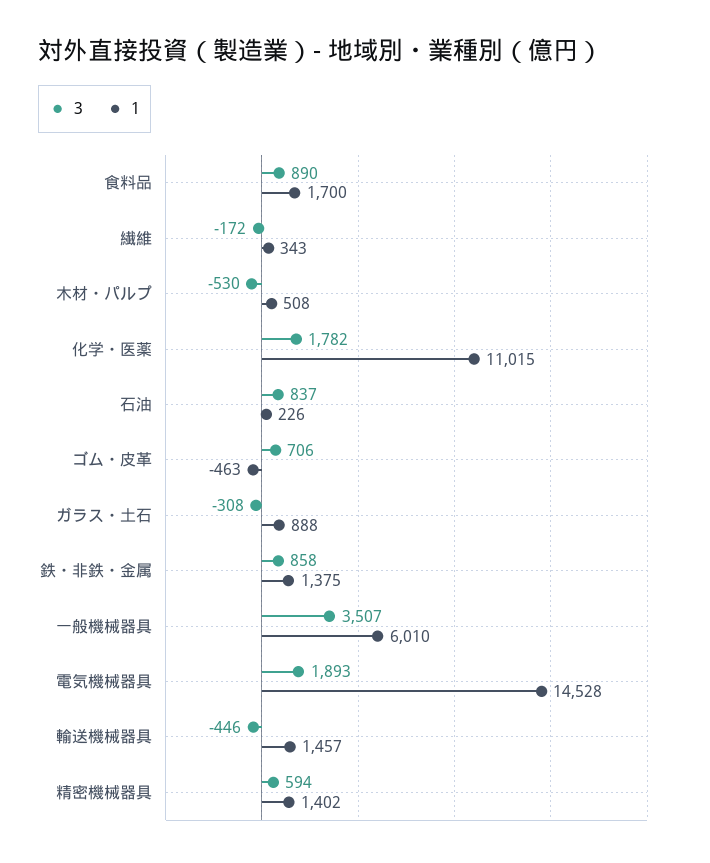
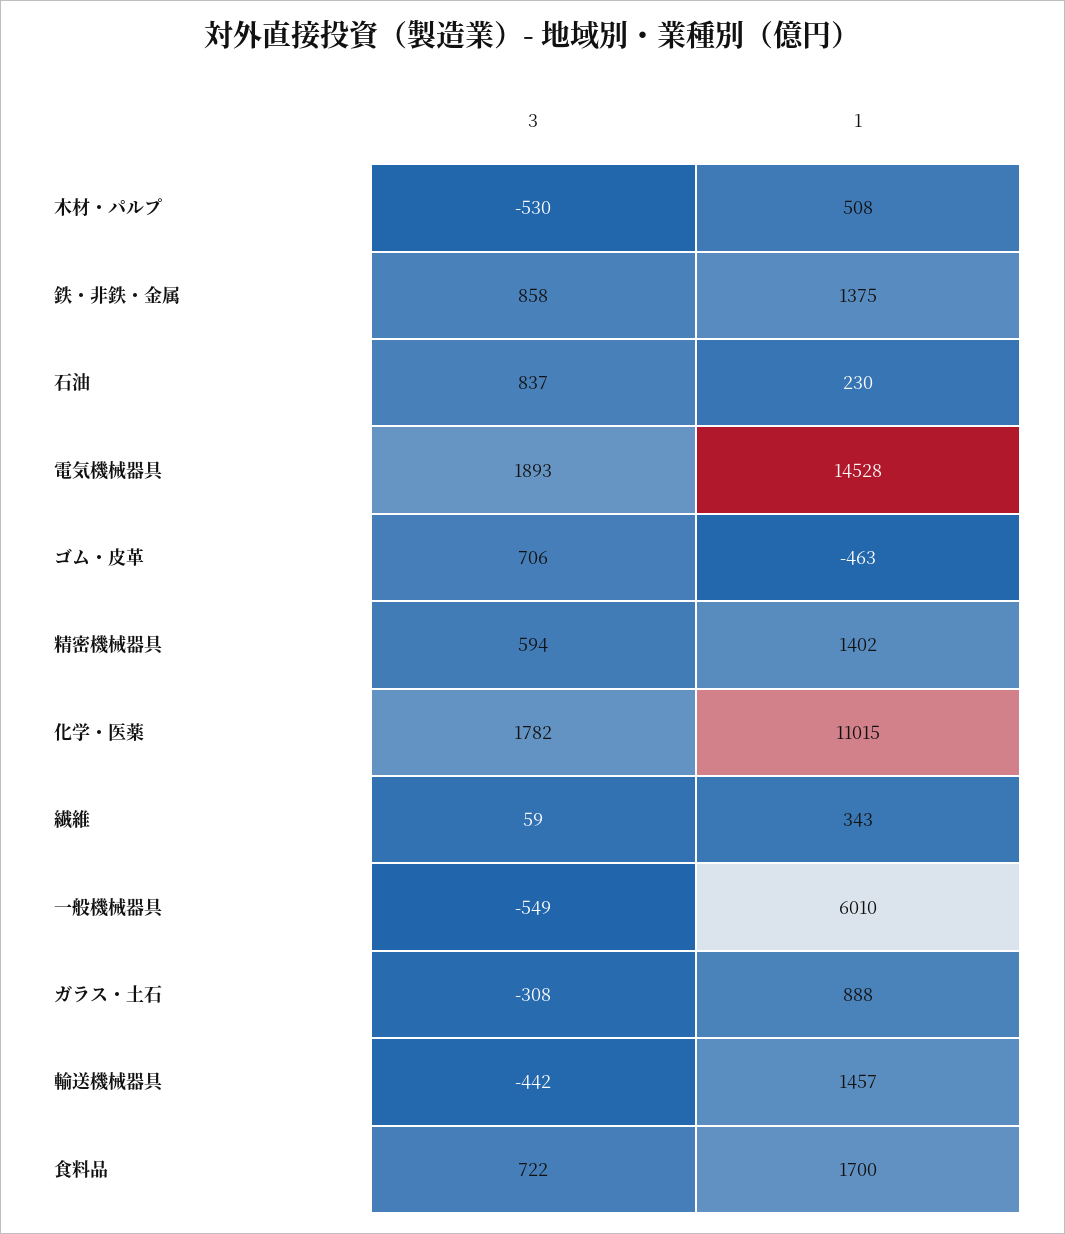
  {
    "3": {
-     "食料品": 890,
+     "食料品": 722,
-     "繊維": -172,
+     "繊維": 59,
      "木材・パルプ": -530,
      "化学・医薬": 1782,
      "石油": 837,
      "ゴム・皮革": 706,
      "ガラス・土石": -308,
      "鉄・非鉄・金属": 858,
-     "一般機械器具": 3507,
+     "一般機械器具": -549,
      "電気機械器具": 1893,
-     "輸送機械器具": -446,
+     "輸送機械器具": -442,
      "精密機械器具": 594
    },
    "1": {
      "食料品": 1700,
      "繊維": 343,
      "木材・パルプ": 508,
      "化学・医薬": 11015,
-     "石油": 226,
+     "石油": 230,
      "ゴム・皮革": -463,
      "ガラス・土石": 888,
      "鉄・非鉄・金属": 1375,
      "一般機械器具": 6010,
      "電気機械器具": 14528,
      "輸送機械器具": 1457,
      "精密機械器具": 1402
    }
  }

